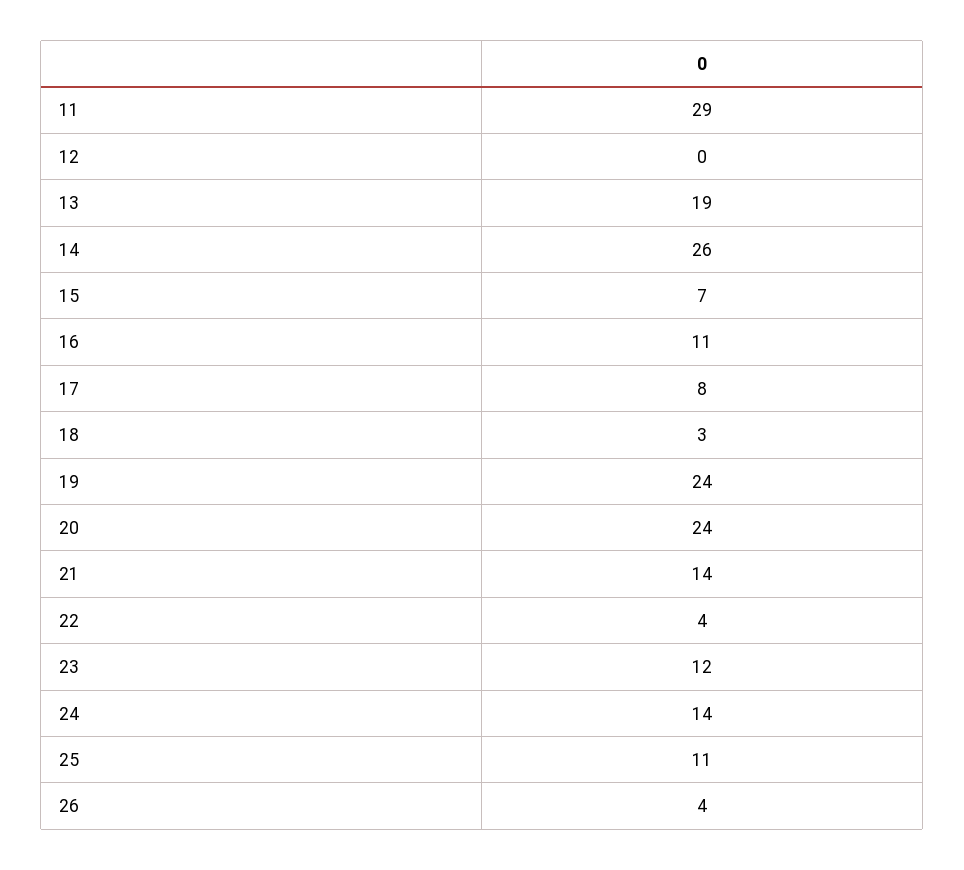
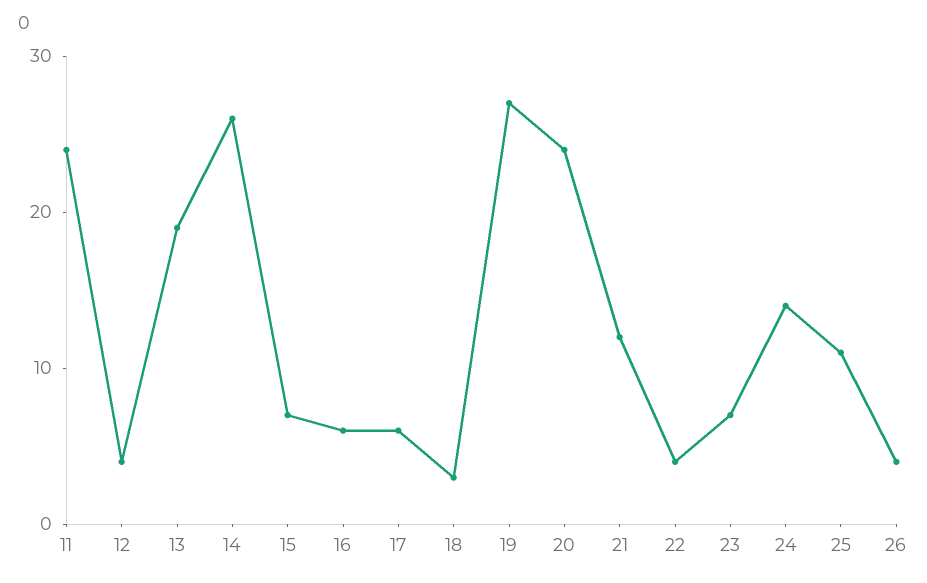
  {
-   "11": 29,
+   "11": 24,
-   "12": 0,
+   "12": 4,
    "13": 19,
    "14": 26,
    "15": 7,
-   "16": 11,
+   "16": 6,
-   "17": 8,
+   "17": 6,
    "18": 3,
-   "19": 24,
+   "19": 27,
    "20": 24,
-   "21": 14,
+   "21": 12,
    "22": 4,
-   "23": 12,
+   "23": 7,
    "24": 14,
    "25": 11,
    "26": 4
  }

